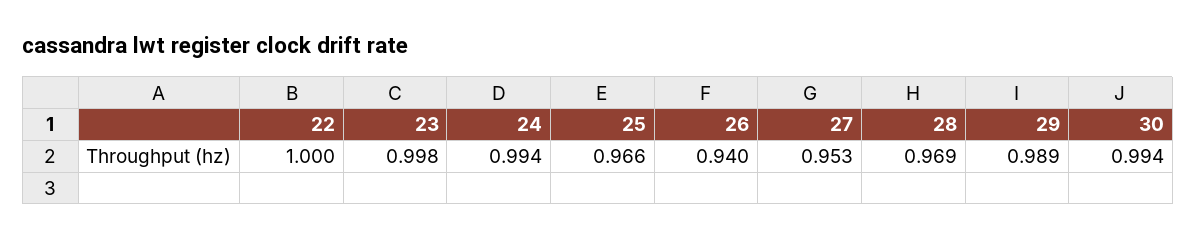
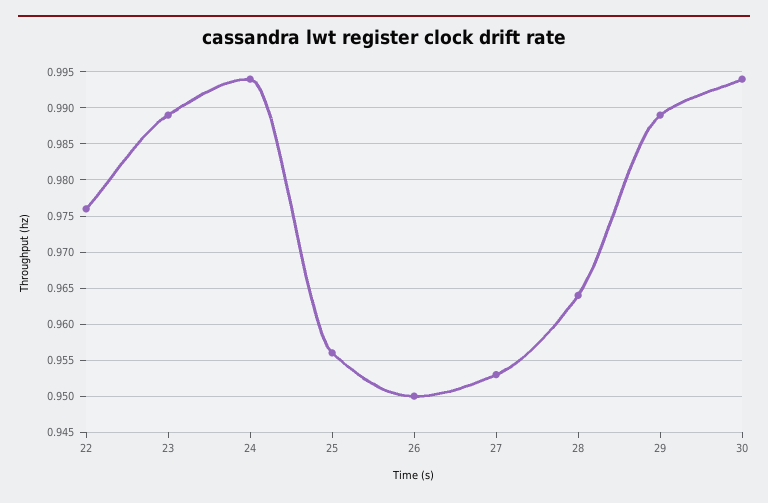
  {
-   "22": 1,
+   "22": 0.976,
-   "23": 0.998,
+   "23": 0.989,
    "24": 0.994,
-   "25": 0.966,
+   "25": 0.956,
-   "26": 0.94,
+   "26": 0.95,
    "27": 0.953,
-   "28": 0.969,
+   "28": 0.964,
    "29": 0.989,
    "30": 0.994
  }

